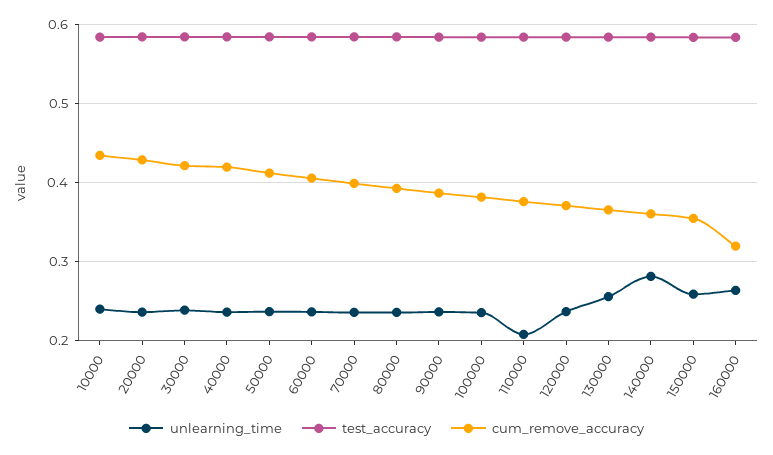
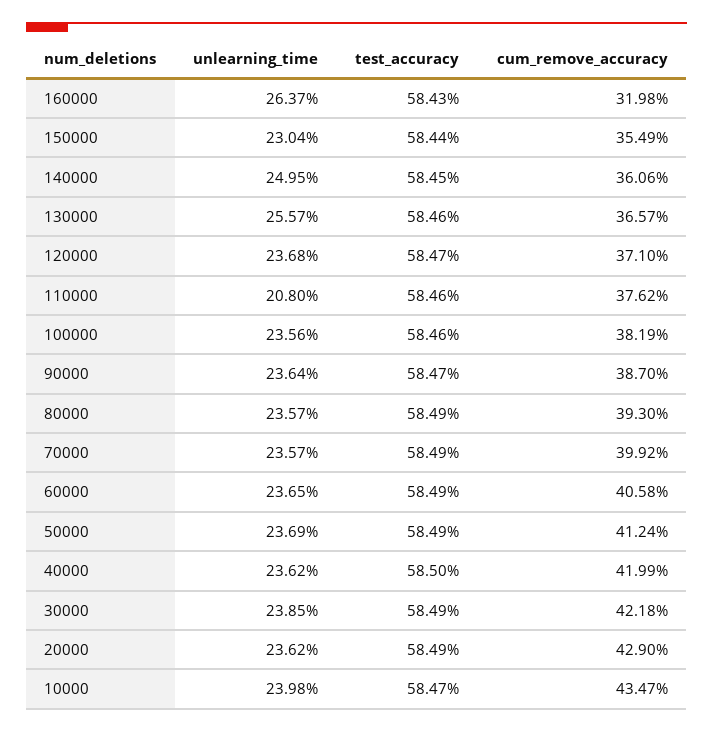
  {
    "unlearning_time": {
      "10000": 0.2398,
      "20000": 0.2362,
      "30000": 0.2385,
      "40000": 0.2362,
      "50000": 0.2369,
      "60000": 0.2365,
      "70000": 0.2357,
      "80000": 0.2357,
      "90000": 0.2364,
      "100000": 0.2356,
      "110000": 0.208,
      "120000": 0.2368,
      "130000": 0.2557,
-     "140000": 0.28,
+     "140000": 0.2495,
-     "150000": 0.26,
+     "150000": 0.2304,
      "160000": 0.2637
    },
    "test_accuracy": {
      "10000": 0.5847,
      "20000": 0.5849,
      "30000": 0.5849,
      "40000": 0.585,
      "50000": 0.5849,
      "60000": 0.5849,
      "70000": 0.5849,
      "80000": 0.5849,
      "90000": 0.5847,
      "100000": 0.5846,
      "110000": 0.5846,
      "120000": 0.5847,
      "130000": 0.5846,
      "140000": 0.5845,
      "150000": 0.5844,
      "160000": 0.5843
    },
    "cum_remove_accuracy": {
      "10000": 0.4347,
      "20000": 0.429,
      "30000": 0.4218,
      "40000": 0.4199,
      "50000": 0.4124,
      "60000": 0.4058,
      "70000": 0.3992,
      "80000": 0.393,
      "90000": 0.387,
      "100000": 0.3819,
      "110000": 0.3762,
      "120000": 0.371,
      "130000": 0.3657,
      "140000": 0.3606,
      "150000": 0.3549,
      "160000": 0.3198
    }
  }

